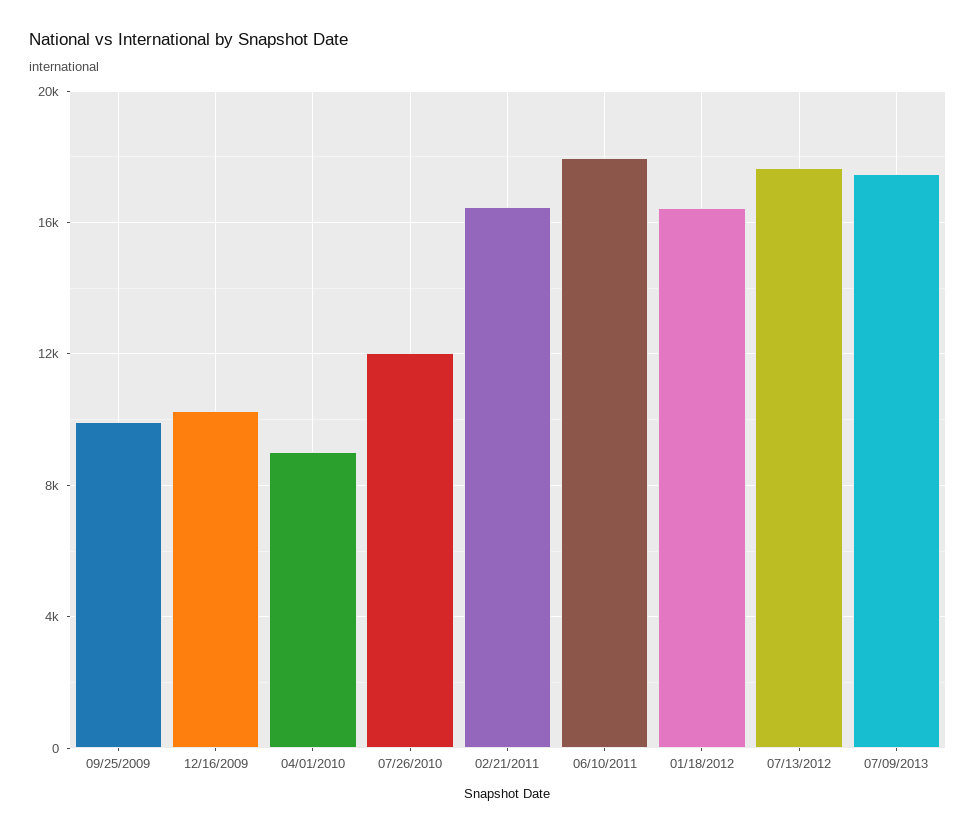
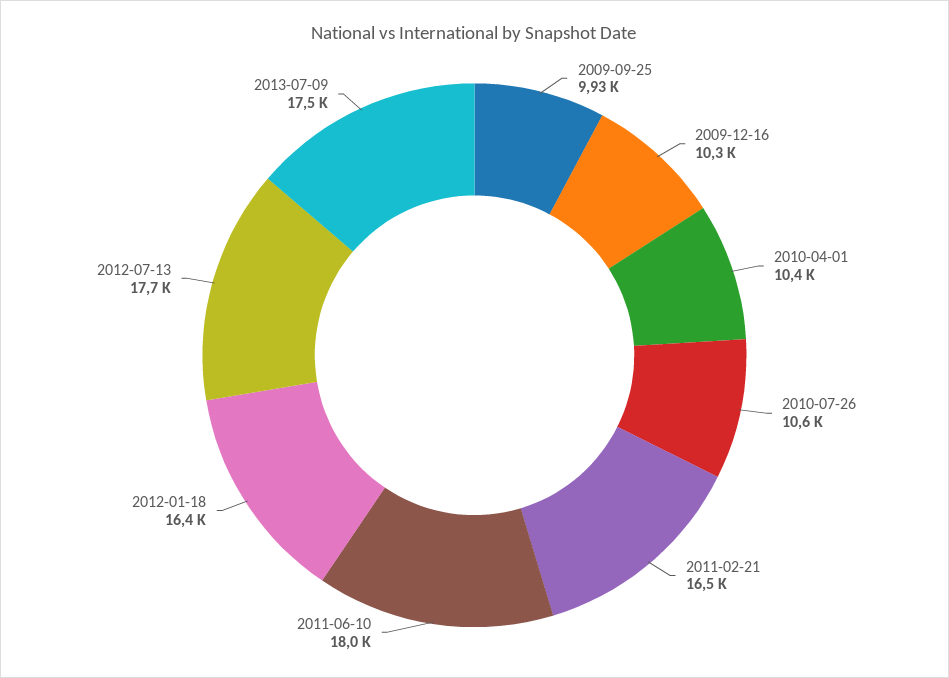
  {
    "09/25/2009": 9930,
    "12/16/2009": 10300,
-   "04/01/2010": 9000,
+   "04/01/2010": 10400,
-   "07/26/2010": 12000,
+   "07/26/2010": 10600,
    "02/21/2011": 16500,
    "06/10/2011": 18000,
    "01/18/2012": 16400,
    "07/13/2012": 17700,
    "07/09/2013": 17500
  }

